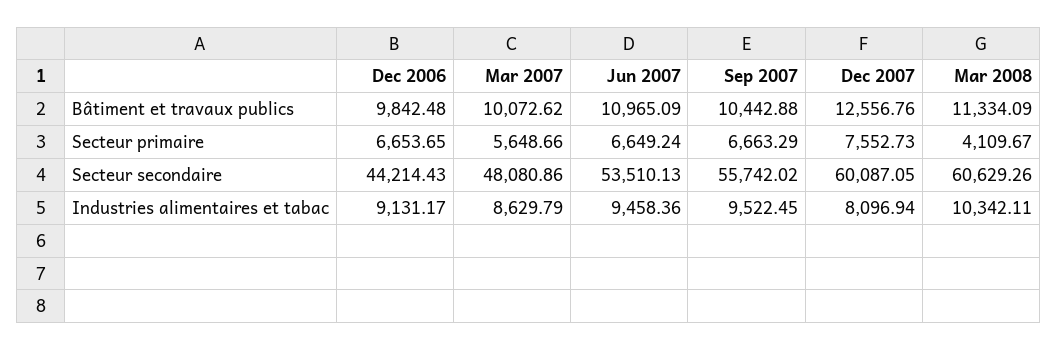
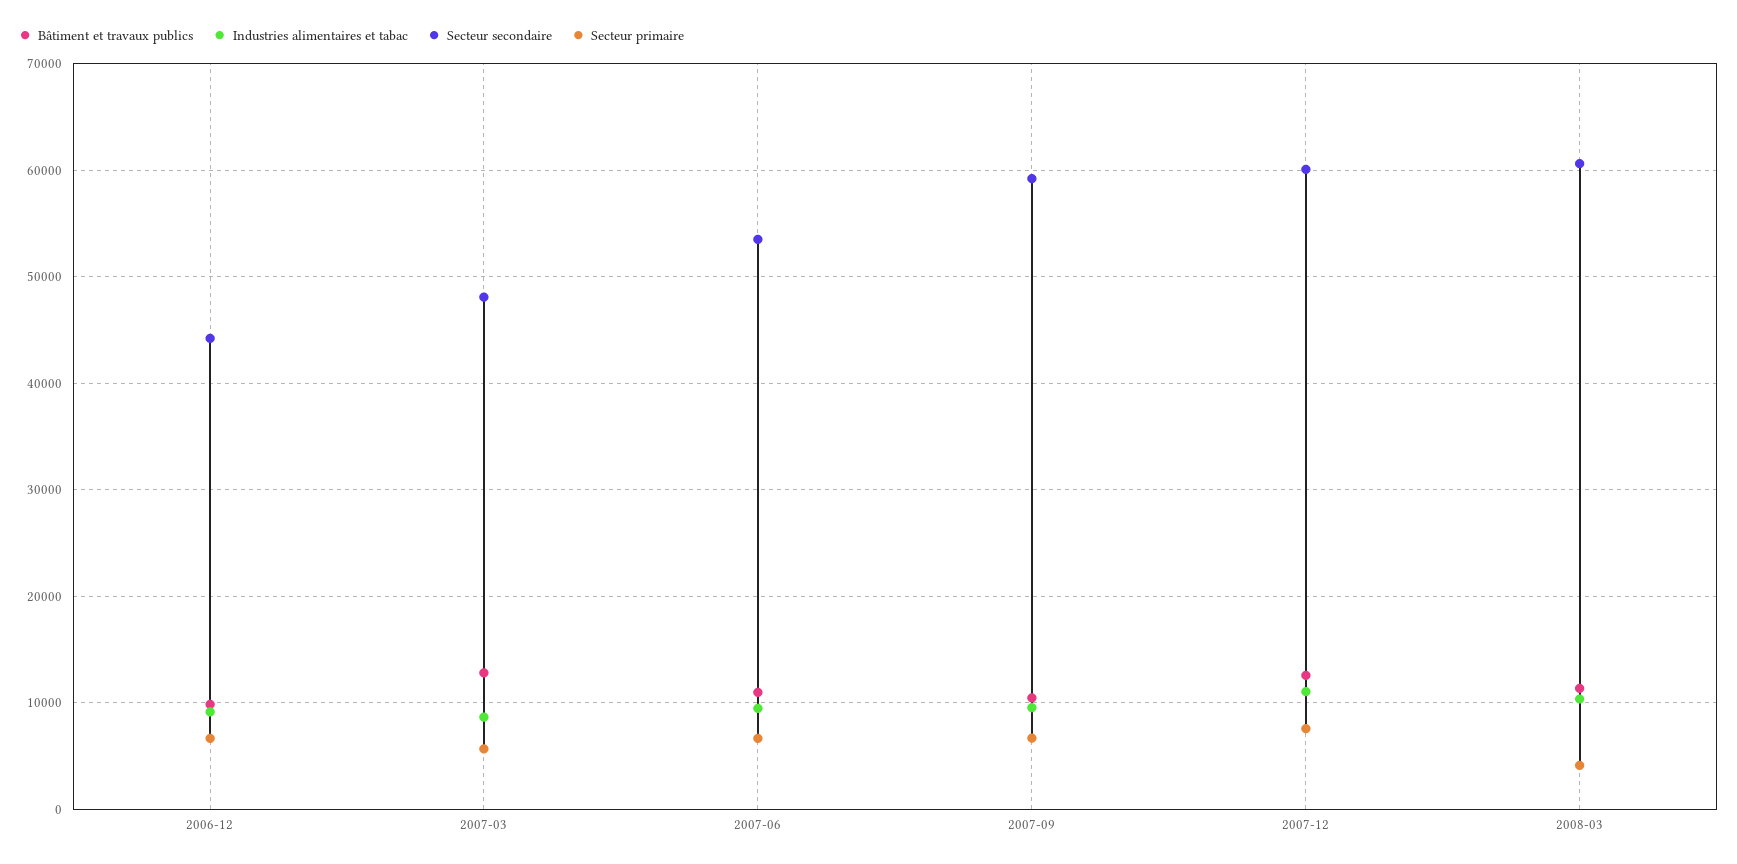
  {
    "Bâtiment et travaux publics": {
      "Dec 2006": 9842.48,
-     "Mar 2007": 10072.62,
+     "Mar 2007": 13000,
      "Jun 2007": 10965.09,
      "Sep 2007": 10442.88,
      "Dec 2007": 12556.76,
      "Mar 2008": 11334.09
    },
    "Secteur primaire": {
      "Dec 2006": 6653.65,
      "Mar 2007": 5648.66,
      "Jun 2007": 6649.24,
      "Sep 2007": 6663.29,
      "Dec 2007": 7552.73,
      "Mar 2008": 4109.67
    },
    "Secteur secondaire": {
      "Dec 2006": 44214.43,
      "Mar 2007": 48080.86,
      "Jun 2007": 53510.13,
-     "Sep 2007": 55742.02,
+     "Sep 2007": 59000,
      "Dec 2007": 60087.05,
      "Mar 2008": 60629.26
    },
    "Industries alimentaires et tabac": {
      "Dec 2006": 9131.17,
      "Mar 2007": 8629.79,
      "Jun 2007": 9458.36,
      "Sep 2007": 9522.45,
-     "Dec 2007": 8096.94,
+     "Dec 2007": 11000,
      "Mar 2008": 10342.11
    }
  }

